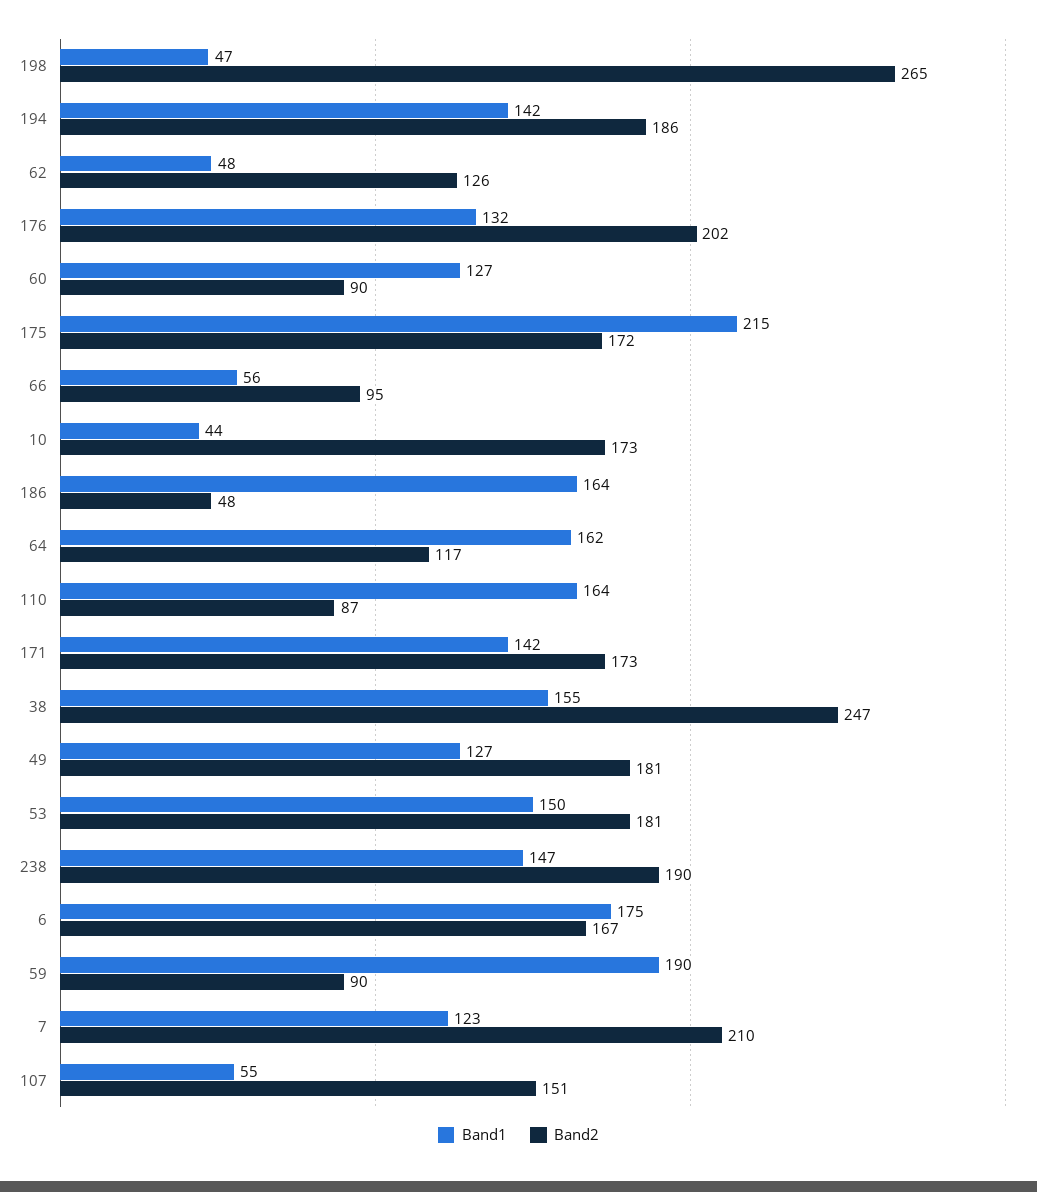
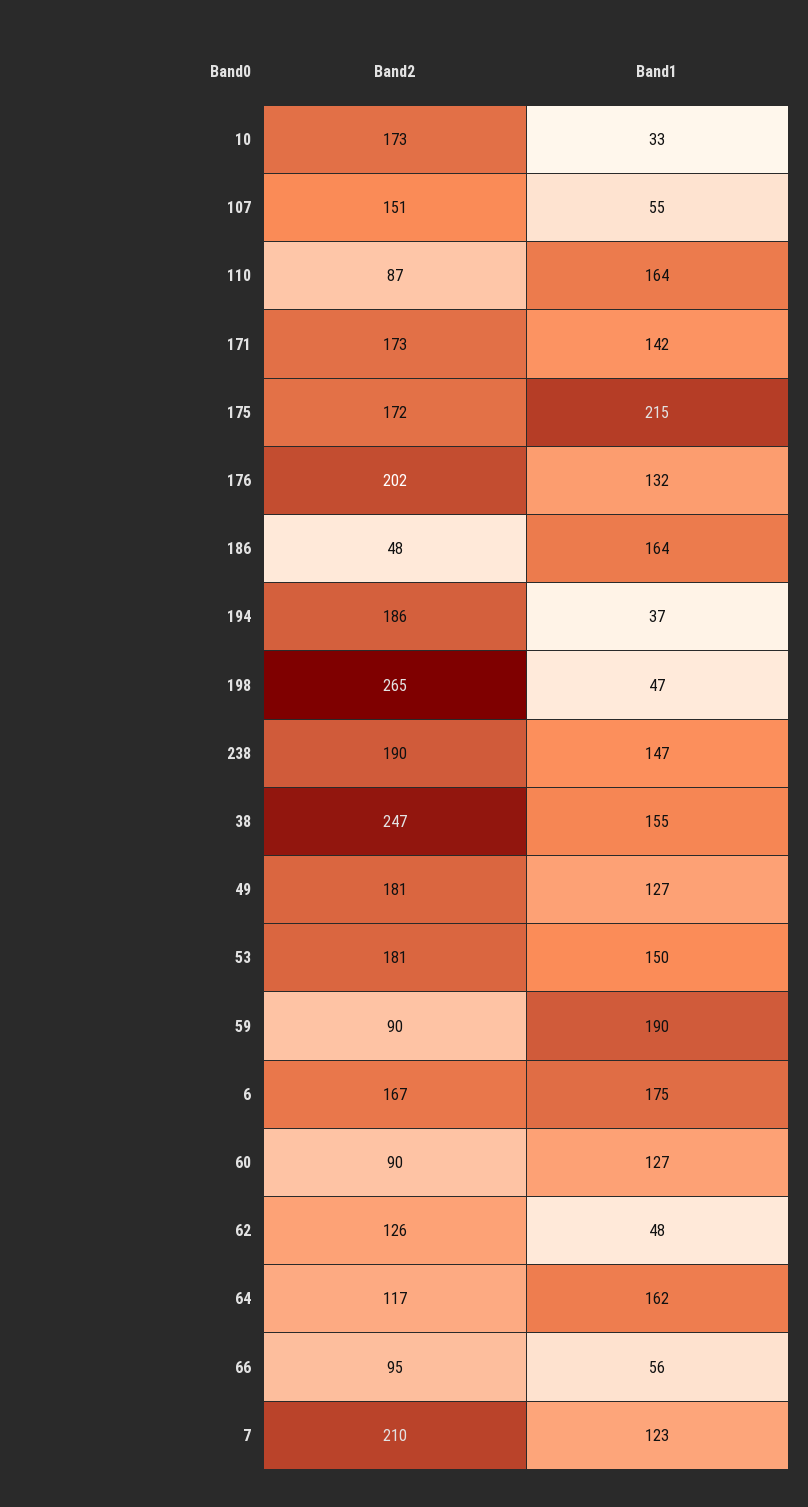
  {
    "Band1": {
      "198": 47,
-     "194": 142,
+     "194": 37,
      "62": 48,
      "176": 132,
      "60": 127,
      "175": 215,
      "66": 56,
-     "10": 44,
+     "10": 33,
      "186": 164,
      "64": 162,
      "110": 164,
      "171": 142,
      "38": 155,
      "49": 127,
      "53": 150,
      "238": 147,
      "6": 175,
      "59": 190,
      "7": 123,
      "107": 55
    },
    "Band2": {
      "198": 265,
      "194": 186,
      "62": 126,
      "176": 202,
      "60": 90,
      "175": 172,
      "66": 95,
      "10": 173,
      "186": 48,
      "64": 117,
      "110": 87,
      "171": 173,
      "38": 247,
      "49": 181,
      "53": 181,
      "238": 190,
      "6": 167,
      "59": 90,
      "7": 210,
      "107": 151
    }
  }

